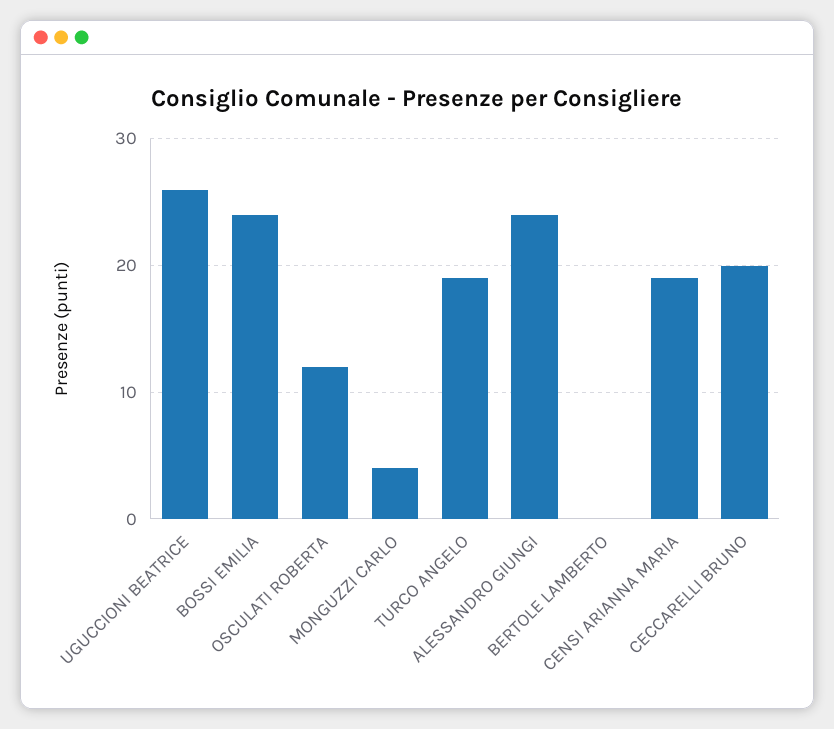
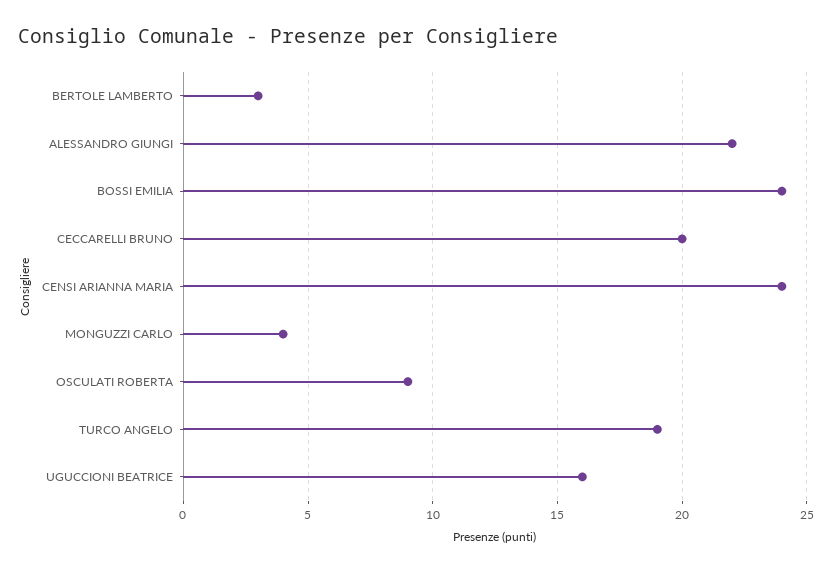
  {
-   "UGUCCIONI BEATRICE": 26,
+   "UGUCCIONI BEATRICE": 16,
    "BOSSI EMILIA": 24,
-   "OSCULATI ROBERTA": 12,
+   "OSCULATI ROBERTA": 9,
    "MONGUZZI CARLO": 4,
    "TURCO ANGELO": 19,
-   "ALESSANDRO GIUNGI": 24,
+   "ALESSANDRO GIUNGI": 22,
-   "BERTOLE LAMBERTO": 0,
+   "BERTOLE LAMBERTO": 3,
-   "CENSI ARIANNA MARIA": 19,
+   "CENSI ARIANNA MARIA": 24,
    "CECCARELLI BRUNO": 20
  }

